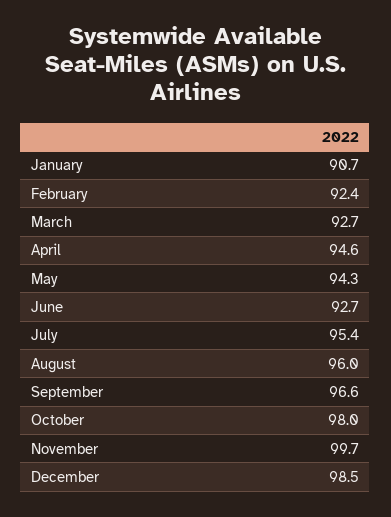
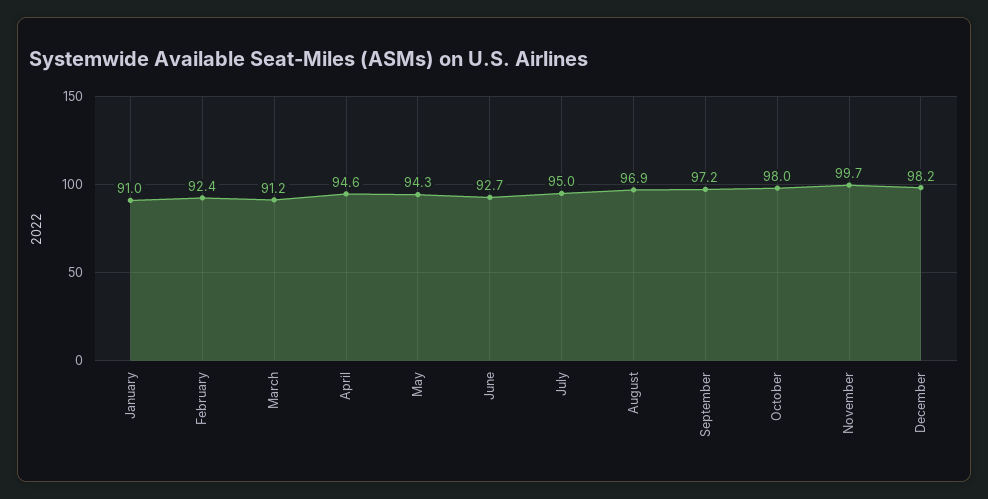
  {
-   "January": 90.7,
+   "January": 91,
    "February": 92.4,
-   "March": 92.7,
+   "March": 91.2,
    "April": 94.6,
    "May": 94.3,
    "June": 92.7,
-   "July": 95.4,
+   "July": 95,
-   "August": 96,
+   "August": 96.9,
-   "September": 96.6,
+   "September": 97.2,
    "October": 98,
    "November": 99.7,
-   "December": 98.5
+   "December": 98.2
  }

